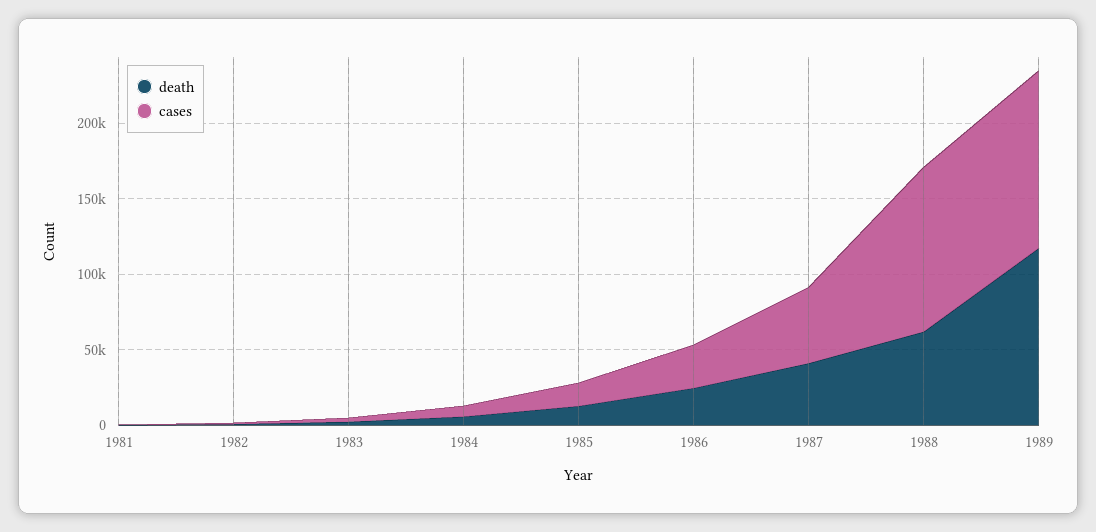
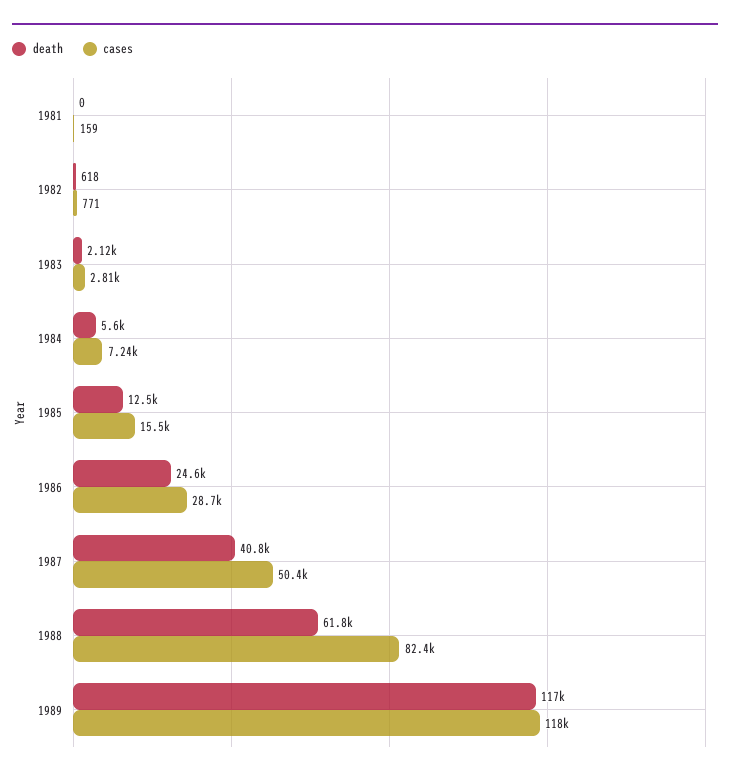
  {
    "death": {
      "1981": 0,
      "1982": 618,
      "1983": 2120,
      "1984": 5600,
      "1985": 12500,
      "1986": 24600,
      "1987": 40800,
      "1988": 61800,
      "1989": 117000
    },
    "cases": {
      "1981": 159,
      "1982": 771,
      "1983": 2810,
      "1984": 7240,
      "1985": 15500,
      "1986": 28700,
      "1987": 50400,
-     "1988": 110000,
+     "1988": 82400,
      "1989": 118000
    }
  }

